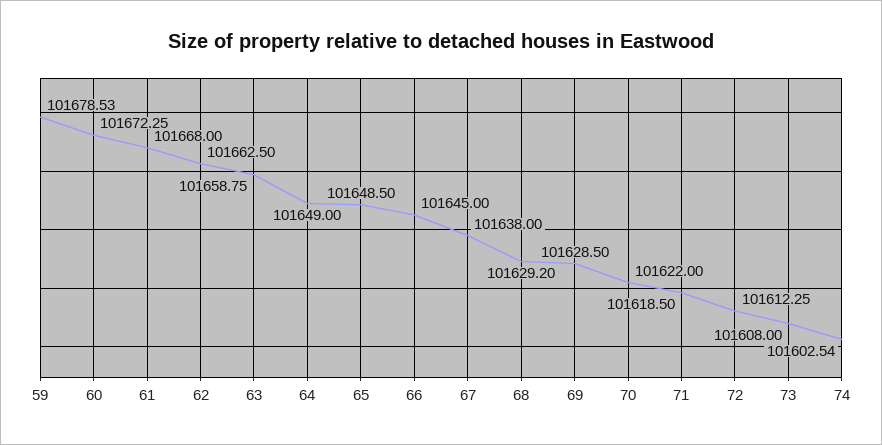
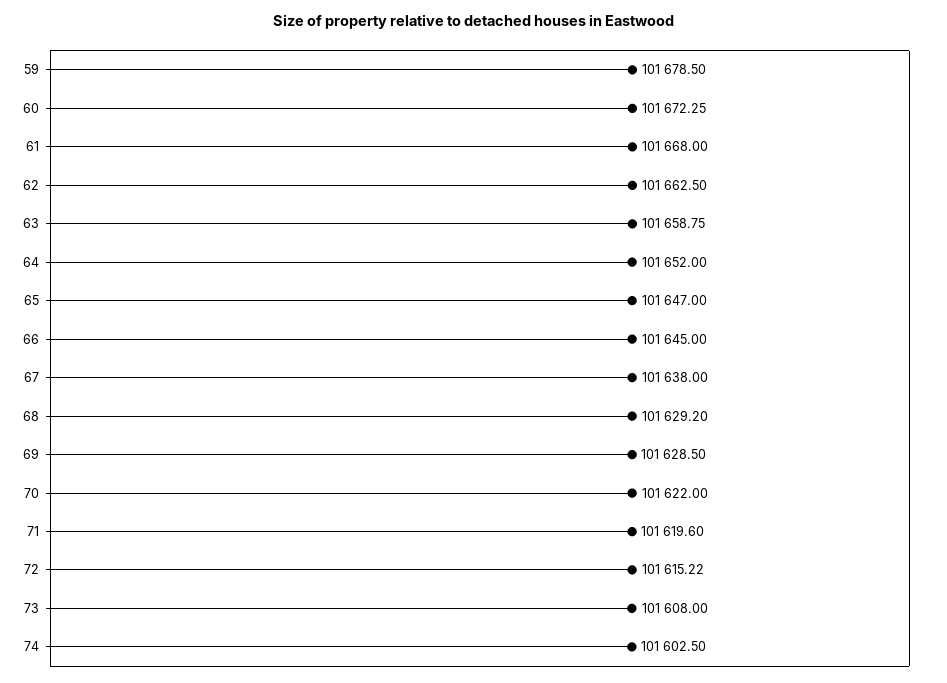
  {
-   "59": 101678.53,
+   "59": 101678.5,
    "60": 101672.25,
    "61": 101668,
    "62": 101662.5,
    "63": 101658.75,
-   "64": 101649,
+   "64": 101652,
-   "65": 101648.5,
+   "65": 101647,
    "66": 101645,
    "67": 101638,
    "68": 101629.2,
    "69": 101628.5,
    "70": 101622,
-   "71": 101618.5,
+   "71": 101619.6,
-   "72": 101612.25,
+   "72": 101615.22,
    "73": 101608,
-   "74": 101602.54
+   "74": 101602.5
  }

